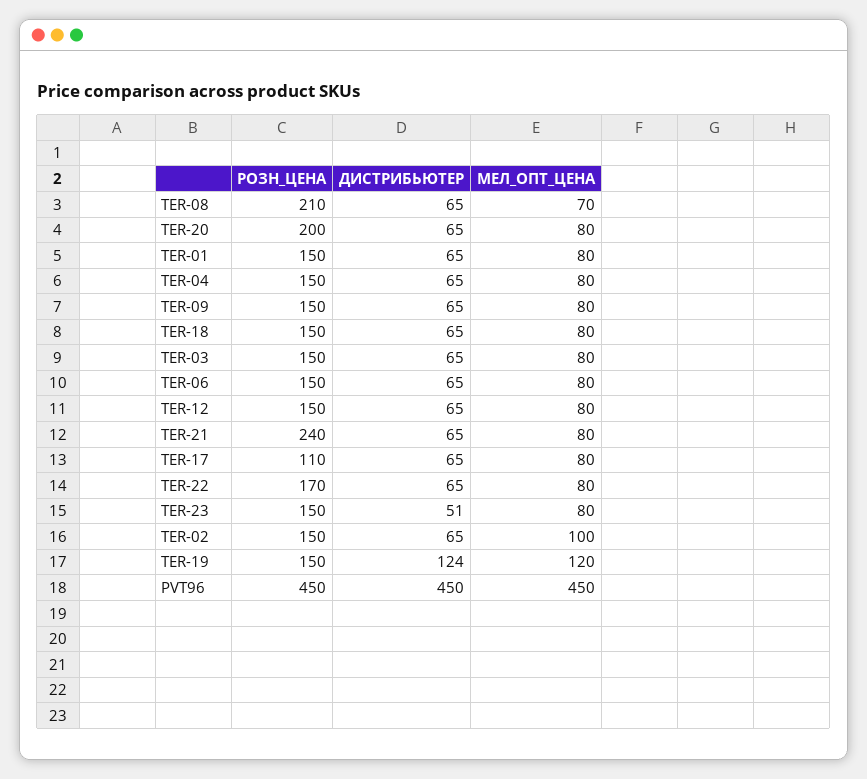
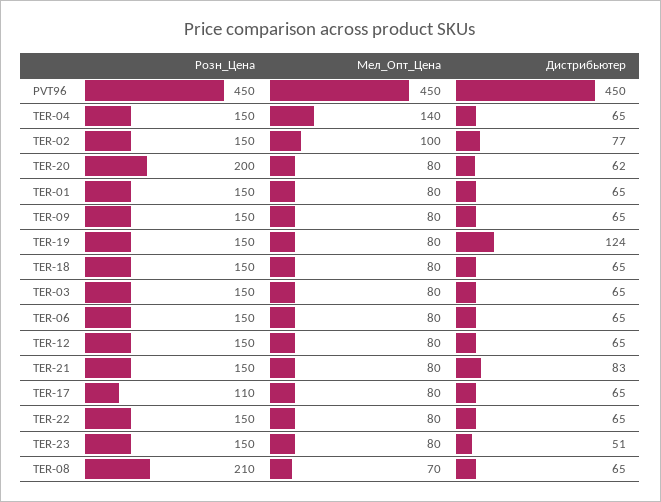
  {
    "РОЗН_ЦЕНА": {
      "TER-08": 210,
      "TER-20": 200,
      "TER-01": 150,
      "TER-04": 150,
      "TER-09": 150,
      "TER-18": 150,
      "TER-03": 150,
      "TER-06": 150,
      "TER-12": 150,
-     "TER-21": 240,
+     "TER-21": 150,
      "TER-17": 110,
-     "TER-22": 170,
+     "TER-22": 150,
      "TER-23": 150,
      "TER-02": 150,
      "TER-19": 150,
      "PVT96": 450
    },
    "ДИСТРИБЬЮТЕР": {
      "TER-08": 65,
-     "TER-20": 65,
+     "TER-20": 62,
      "TER-01": 65,
      "TER-04": 65,
      "TER-09": 65,
      "TER-18": 65,
      "TER-03": 65,
      "TER-06": 65,
      "TER-12": 65,
-     "TER-21": 65,
+     "TER-21": 83,
      "TER-17": 65,
      "TER-22": 65,
      "TER-23": 51,
-     "TER-02": 65,
+     "TER-02": 77,
      "TER-19": 124,
      "PVT96": 450
    },
    "МЕЛ_ОПТ_ЦЕНА": {
      "TER-08": 70,
      "TER-20": 80,
      "TER-01": 80,
-     "TER-04": 80,
+     "TER-04": 140,
      "TER-09": 80,
      "TER-18": 80,
      "TER-03": 80,
      "TER-06": 80,
      "TER-12": 80,
      "TER-21": 80,
      "TER-17": 80,
      "TER-22": 80,
      "TER-23": 80,
      "TER-02": 100,
-     "TER-19": 120,
+     "TER-19": 80,
      "PVT96": 450
    }
  }

